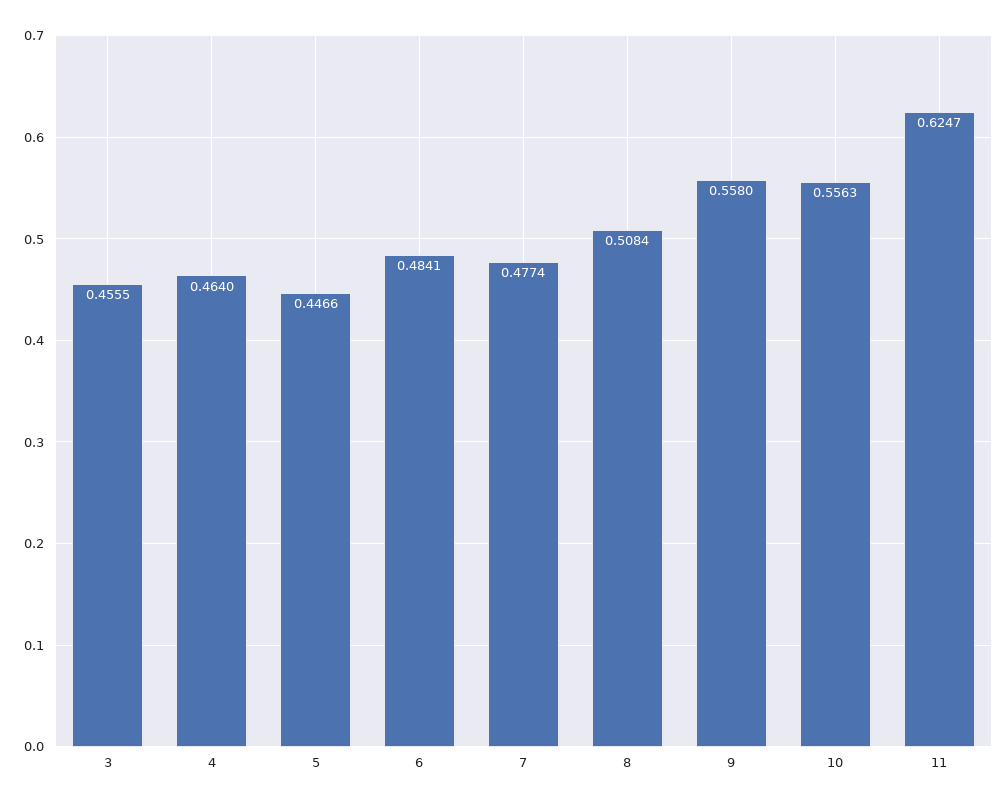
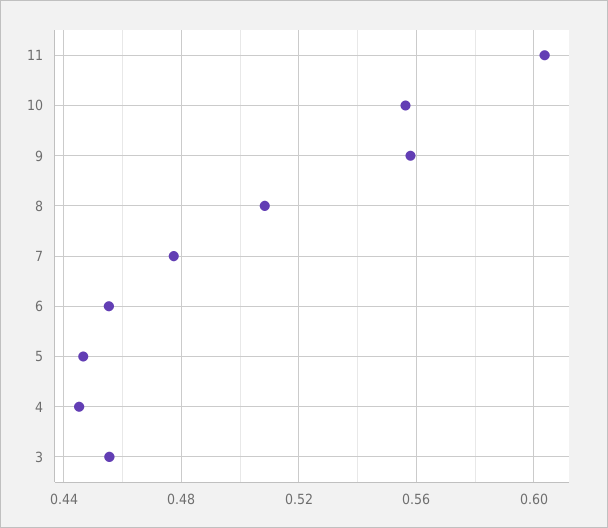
  {
    "3": 0.4555,
-   "4": 0.464,
+   "4": 0.445,
    "5": 0.4466,
-   "6": 0.4841,
+   "6": 0.455,
    "7": 0.4774,
    "8": 0.5084,
    "9": 0.558,
    "10": 0.5563,
-   "11": 0.6247
+   "11": 0.605
  }

